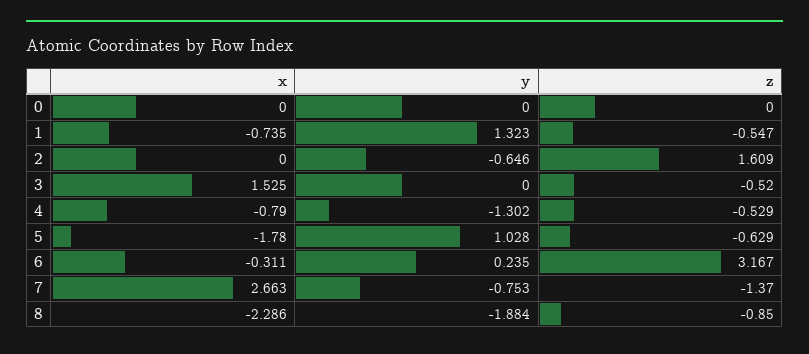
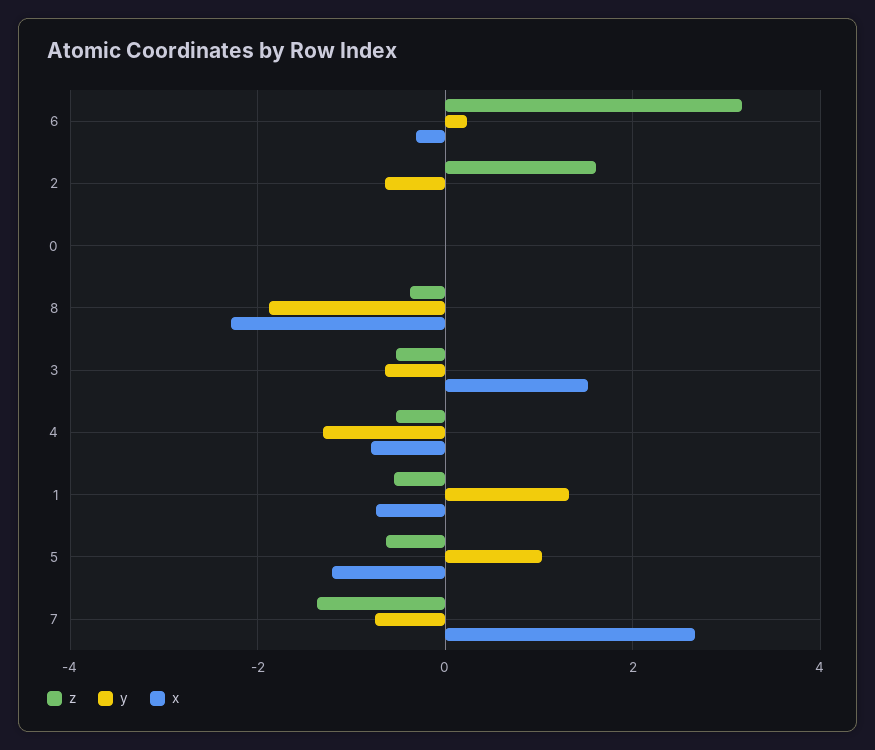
  {
    "x": {
      "0": 0,
      "1": -0.735,
      "2": 0,
      "3": 1.525,
      "4": -0.79,
-     "5": -1.78,
+     "5": -1.2,
      "6": -0.311,
      "7": 2.663,
      "8": -2.286
    },
    "y": {
      "0": 0,
      "1": 1.323,
      "2": -0.646,
-     "3": 0,
+     "3": -0.6,
      "4": -1.302,
      "5": 1.028,
      "6": 0.235,
      "7": -0.753,
      "8": -1.884
    },
    "z": {
      "0": 0,
      "1": -0.547,
      "2": 1.609,
      "3": -0.52,
      "4": -0.529,
      "5": -0.629,
      "6": 3.167,
      "7": -1.37,
-     "8": -0.85
+     "8": -0.4
    }
  }

